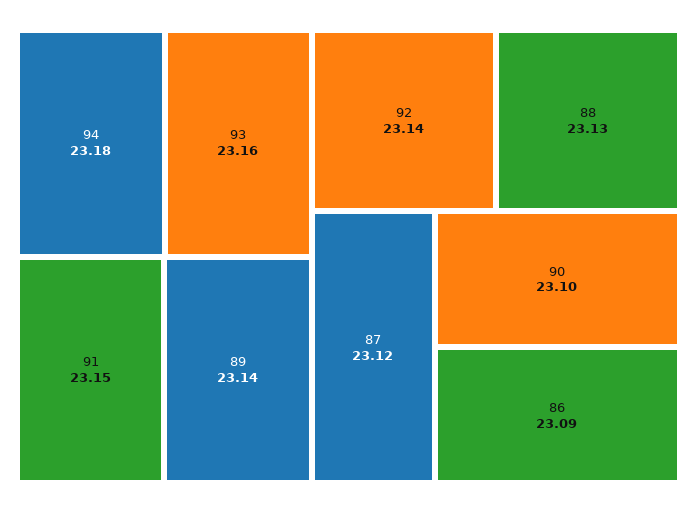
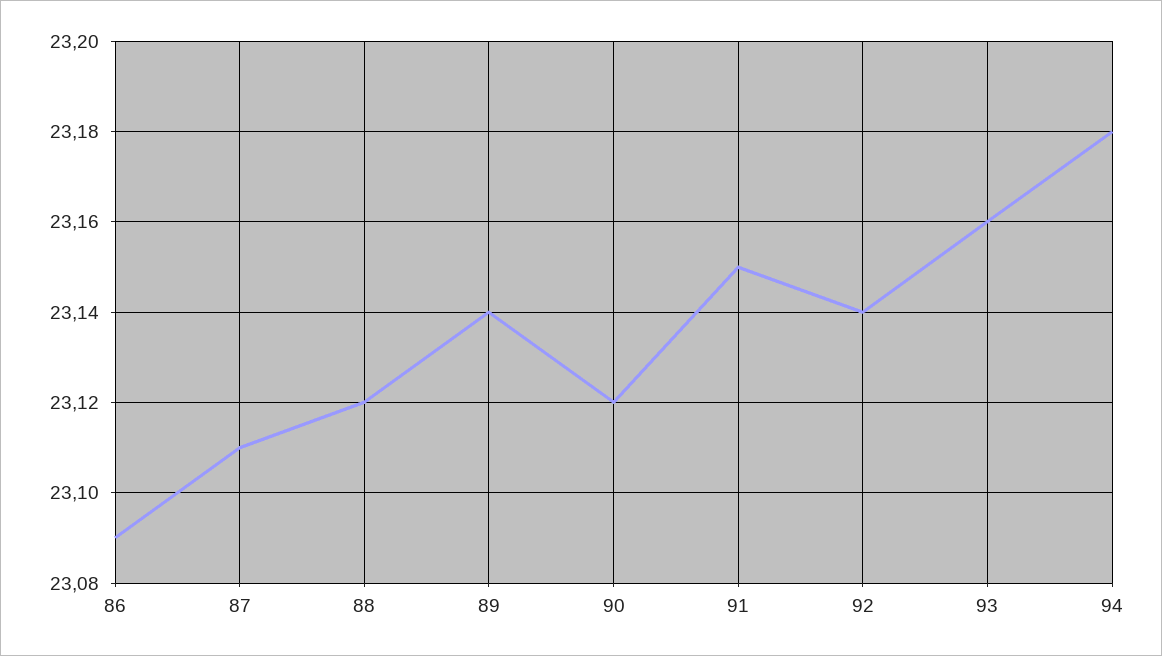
  {
    "94": 23.18,
    "93": 23.16,
    "91": 23.15,
    "89": 23.14,
    "92": 23.14,
-   "88": 23.13,
+   "88": 23.12,
-   "87": 23.12,
+   "87": 23.11,
-   "90": 23.1,
+   "90": 23.12,
    "86": 23.09
  }

